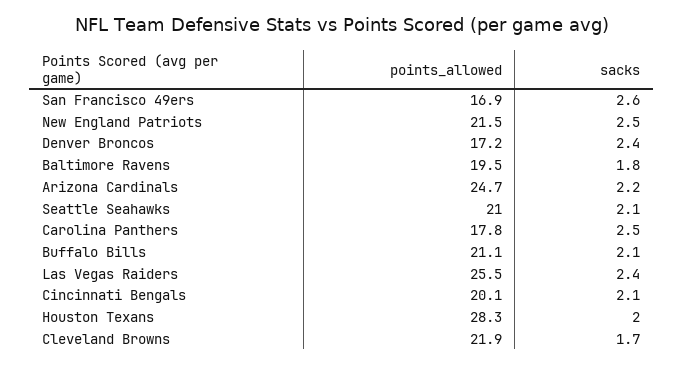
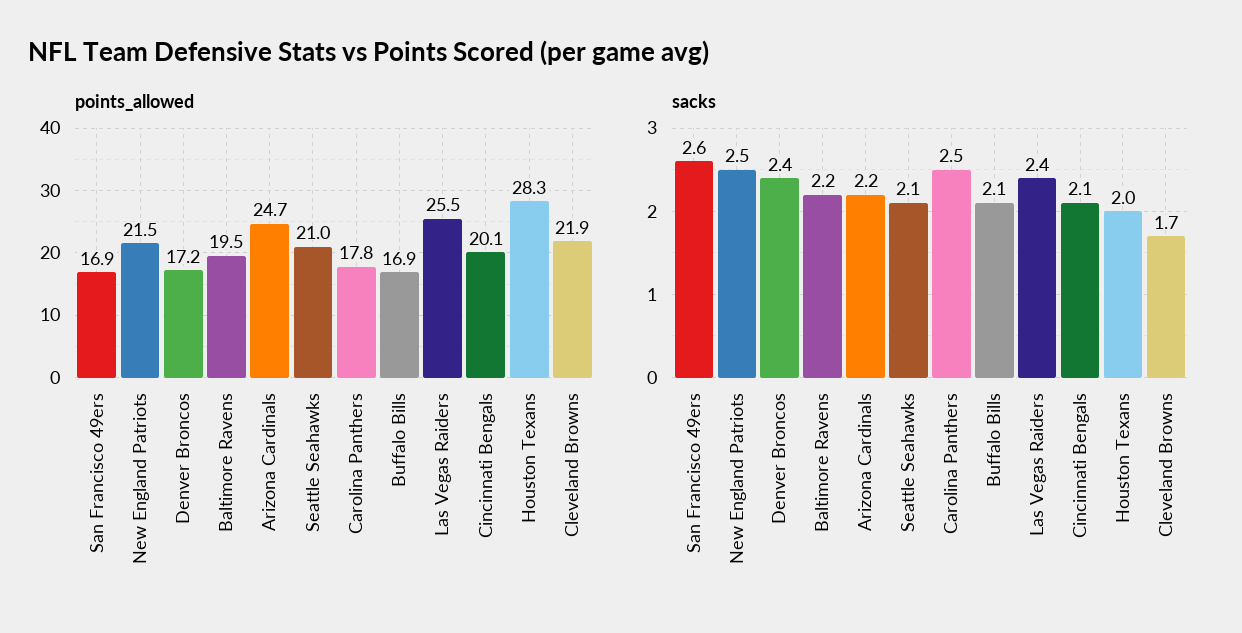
  {
    "points_allowed": {
      "San Francisco 49ers": 16.9,
      "New England Patriots": 21.5,
      "Denver Broncos": 17.2,
      "Baltimore Ravens": 19.5,
      "Arizona Cardinals": 24.7,
      "Seattle Seahawks": 21,
      "Carolina Panthers": 17.8,
-     "Buffalo Bills": 21.1,
+     "Buffalo Bills": 16.9,
      "Las Vegas Raiders": 25.5,
      "Cincinnati Bengals": 20.1,
      "Houston Texans": 28.3,
      "Cleveland Browns": 21.9
    },
    "sacks": {
      "San Francisco 49ers": 2.6,
      "New England Patriots": 2.5,
      "Denver Broncos": 2.4,
-     "Baltimore Ravens": 1.8,
+     "Baltimore Ravens": 2.2,
      "Arizona Cardinals": 2.2,
      "Seattle Seahawks": 2.1,
      "Carolina Panthers": 2.5,
      "Buffalo Bills": 2.1,
      "Las Vegas Raiders": 2.4,
      "Cincinnati Bengals": 2.1,
      "Houston Texans": 2,
      "Cleveland Browns": 1.7
    }
  }

